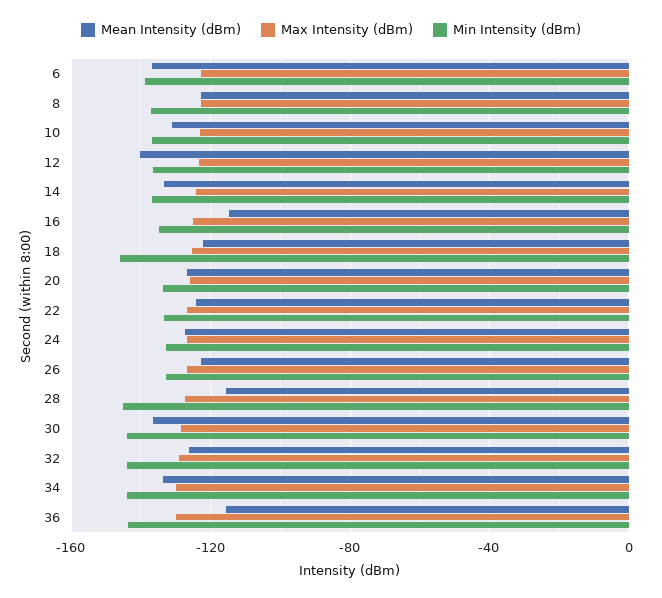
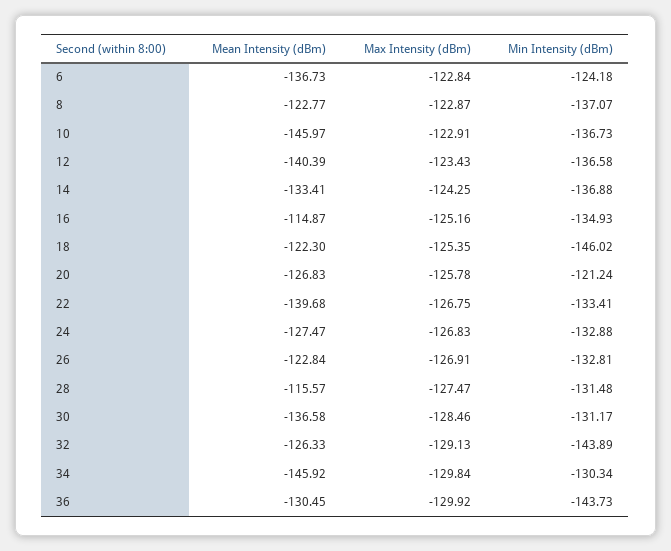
  {
    "Mean Intensity (dBm)": {
      "6": -136.73,
      "8": -122.77,
-     "10": -130,
+     "10": -145.97,
      "12": -140.39,
      "14": -133.41,
      "16": -114.87,
      "18": -122.3,
      "20": -126.83,
-     "22": -125,
+     "22": -139.68,
      "24": -127.47,
      "26": -122.84,
      "28": -115.57,
      "30": -136.58,
      "32": -126.33,
-     "34": -135,
+     "34": -145.92,
-     "36": -115
+     "36": -130.45
    },
    "Max Intensity (dBm)": {
      "6": -122.84,
      "8": -122.87,
      "10": -122.91,
      "12": -123.43,
      "14": -124.25,
      "16": -125.16,
      "18": -125.35,
      "20": -125.78,
      "22": -126.75,
      "24": -126.83,
      "26": -126.91,
      "28": -127.47,
      "30": -128.46,
      "32": -129.13,
      "34": -129.84,
      "36": -129.92
    },
    "Min Intensity (dBm)": {
-     "6": -140,
+     "6": -124.18,
      "8": -137.07,
      "10": -136.73,
      "12": -136.58,
      "14": -136.88,
      "16": -134.93,
      "18": -146.02,
-     "20": -135,
+     "20": -121.24,
      "22": -133.41,
      "24": -132.88,
      "26": -132.81,
-     "28": -145,
+     "28": -131.48,
-     "30": -145,
+     "30": -131.17,
      "32": -143.89,
-     "34": -145,
+     "34": -130.34,
      "36": -143.73
    }
  }

